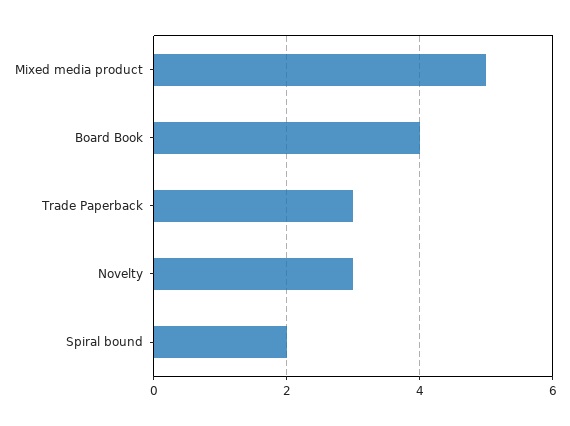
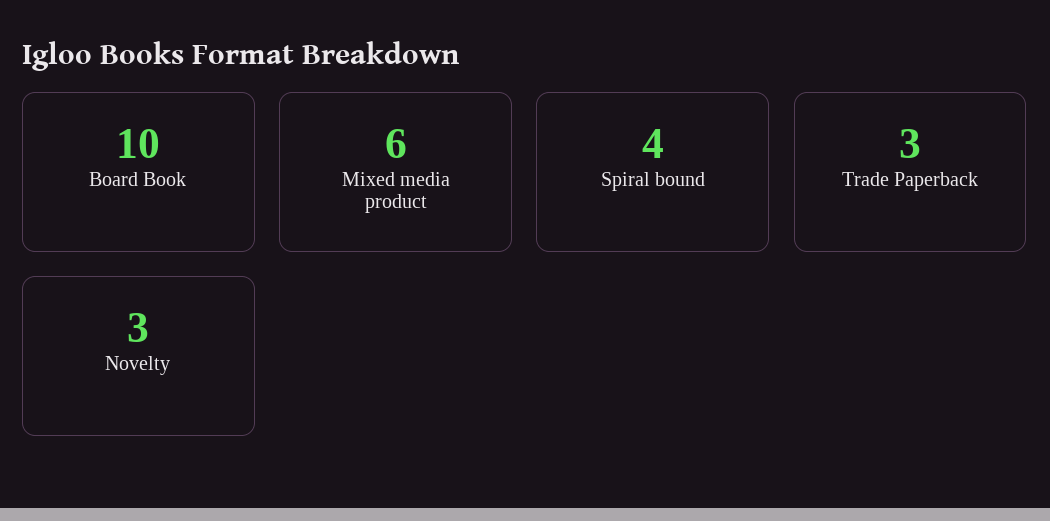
  {
-   "Mixed media product": 5,
+   "Mixed media product": 6,
-   "Board Book": 4,
+   "Board Book": 10,
    "Trade Paperback": 3,
    "Novelty": 3,
-   "Spiral bound": 2
+   "Spiral bound": 4
  }

